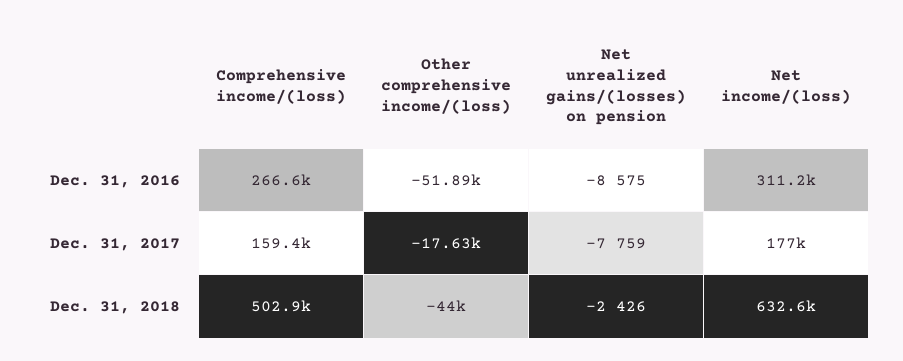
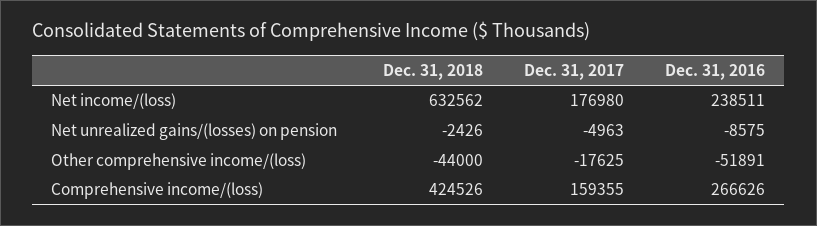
  {
    "Comprehensive income/(loss)": {
      "Dec. 31, 2016": 266626,
      "Dec. 31, 2017": 159355,
-     "Dec. 31, 2018": 502900
+     "Dec. 31, 2018": 424526
    },
    "Other comprehensive income/(loss)": {
      "Dec. 31, 2016": -51891,
      "Dec. 31, 2017": -17625,
      "Dec. 31, 2018": -44000
    },
    "Net unrealized gains/(losses) on pension": {
      "Dec. 31, 2016": -8575,
-     "Dec. 31, 2017": -7759,
+     "Dec. 31, 2017": -4963,
      "Dec. 31, 2018": -2426
    },
    "Net income/(loss)": {
-     "Dec. 31, 2016": 311200,
+     "Dec. 31, 2016": 238511,
      "Dec. 31, 2017": 176980,
      "Dec. 31, 2018": 632562
    }
  }

